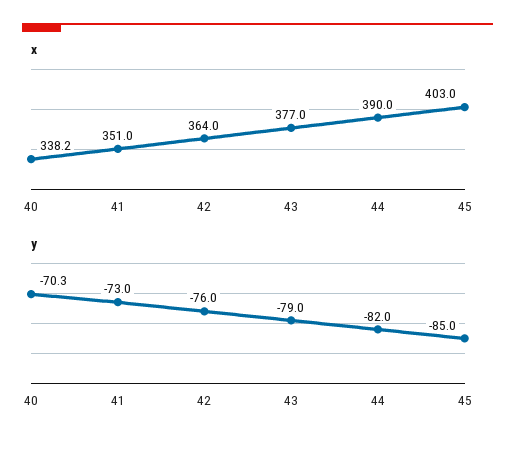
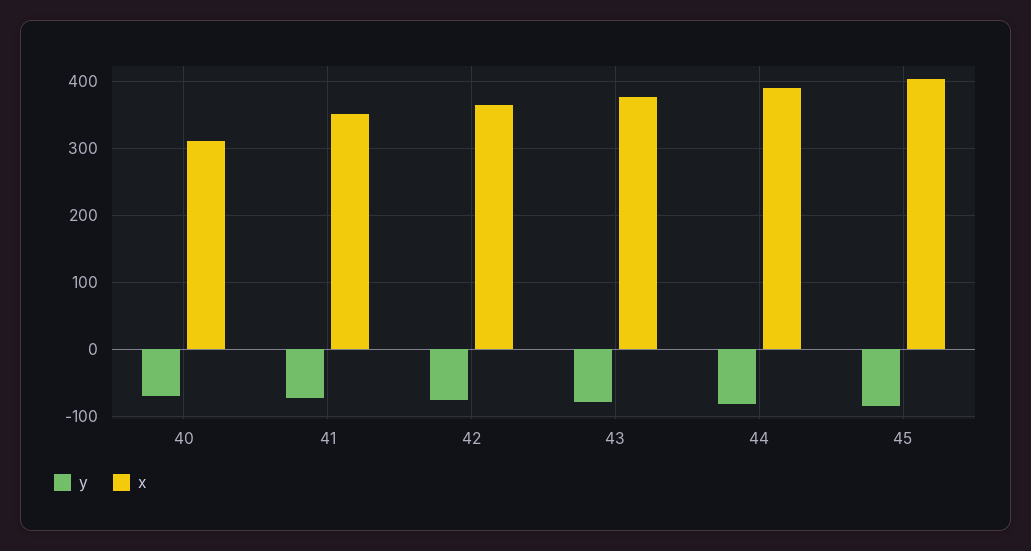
  {
    "x": {
-     "40": 338.2,
+     "40": 310,
      "41": 351,
      "42": 364,
      "43": 377,
      "44": 390,
      "45": 403
    },
    "y": {
      "40": -70.3,
      "41": -73,
      "42": -76,
      "43": -79,
      "44": -82,
      "45": -85
    }
  }

